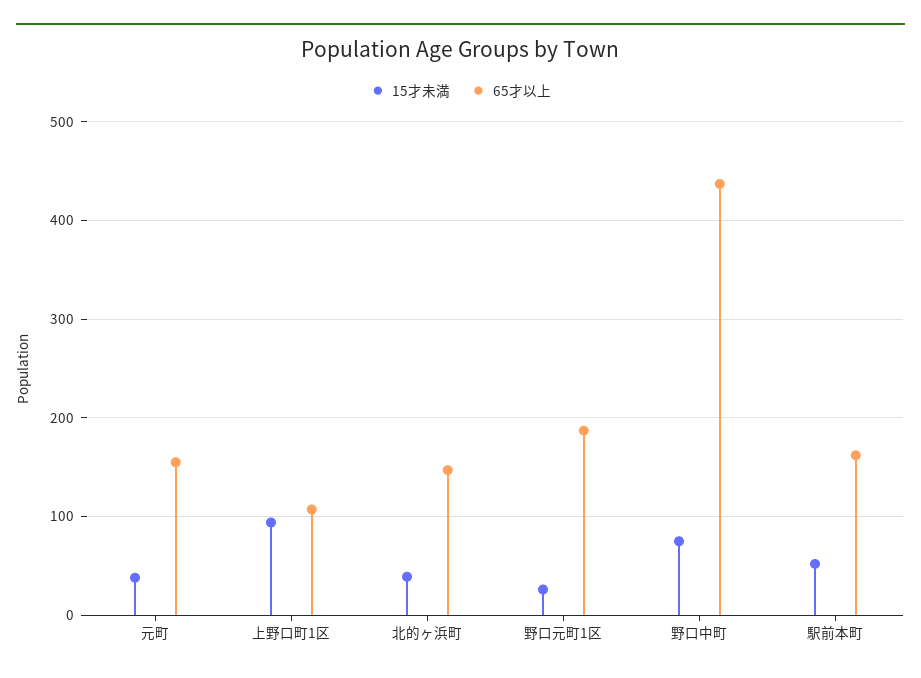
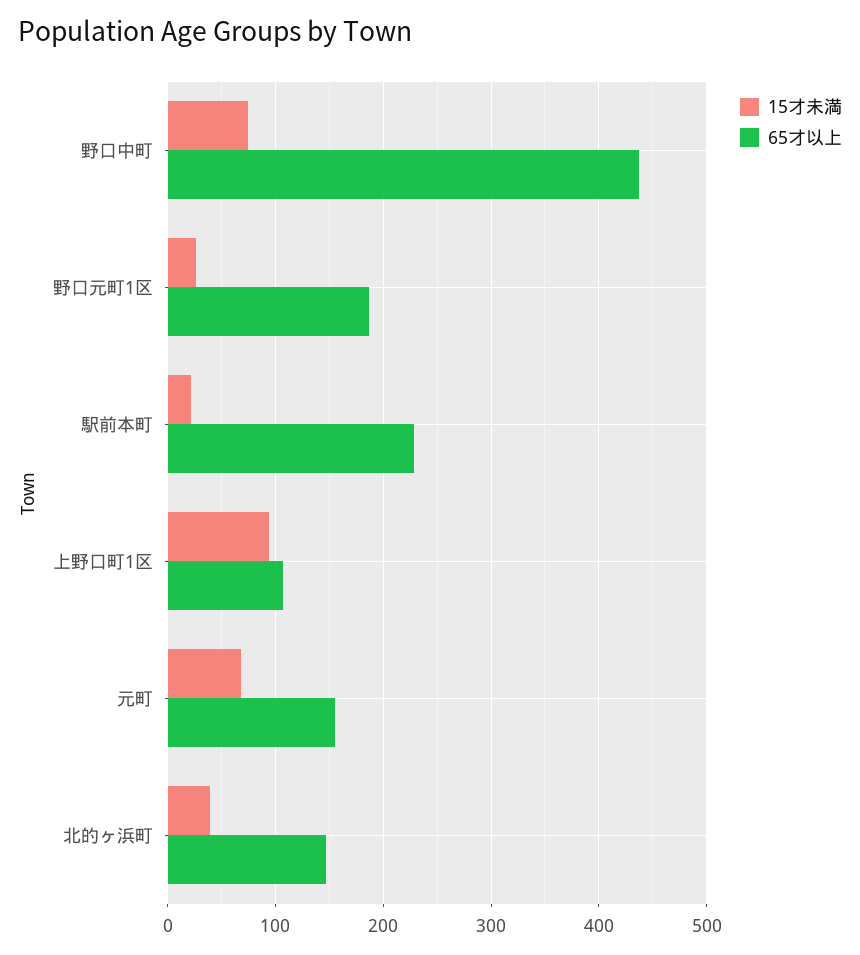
  {
    "15才未満": {
-     "元町": 40,
+     "元町": 70,
      "上野口町1区": 90,
      "北的ヶ浜町": 40,
      "野口元町1区": 30,
      "野口中町": 80,
-     "駅前本町": 50
+     "駅前本町": 20
    },
    "65才以上": {
      "元町": 160,
      "上野口町1区": 110,
      "北的ヶ浜町": 150,
      "野口元町1区": 190,
      "野口中町": 440,
-     "駅前本町": 160
+     "駅前本町": 230
    }
  }

